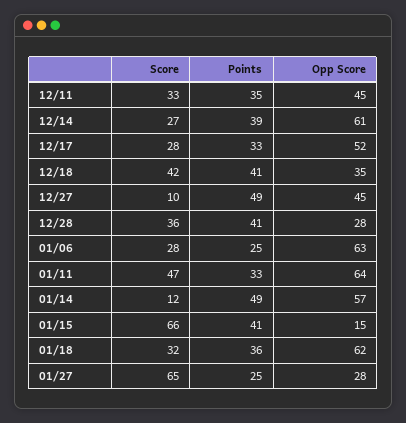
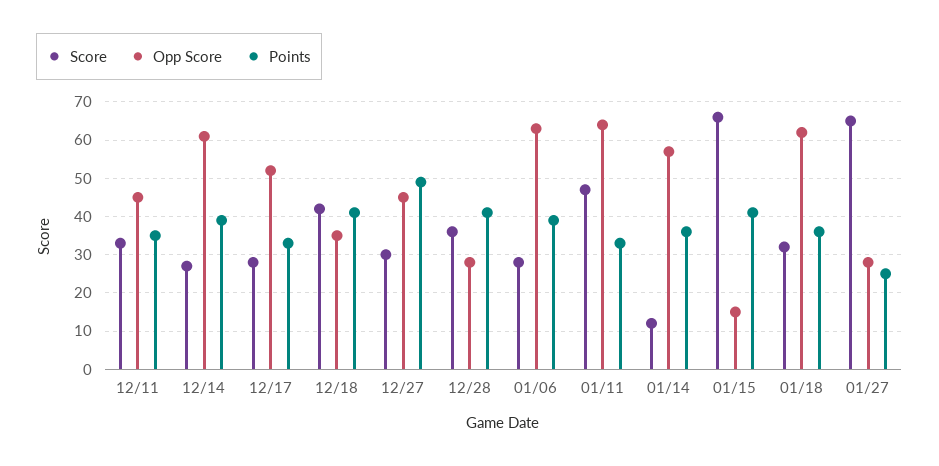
  {
    "Score": {
      "12/11": 33,
      "12/14": 27,
      "12/17": 28,
      "12/18": 42,
-     "12/27": 10,
+     "12/27": 30,
      "12/28": 36,
      "01/06": 28,
      "01/11": 47,
      "01/14": 12,
      "01/15": 66,
      "01/18": 32,
      "01/27": 65
    },
    "Points": {
      "12/11": 35,
      "12/14": 39,
      "12/17": 33,
      "12/18": 41,
      "12/27": 49,
      "12/28": 41,
-     "01/06": 25,
+     "01/06": 40,
      "01/11": 33,
-     "01/14": 49,
+     "01/14": 35,
      "01/15": 41,
      "01/18": 36,
      "01/27": 25
    },
    "Opp Score": {
      "12/11": 45,
      "12/14": 61,
      "12/17": 52,
      "12/18": 35,
      "12/27": 45,
      "12/28": 28,
      "01/06": 63,
      "01/11": 64,
      "01/14": 57,
      "01/15": 15,
      "01/18": 62,
      "01/27": 28
    }
  }

